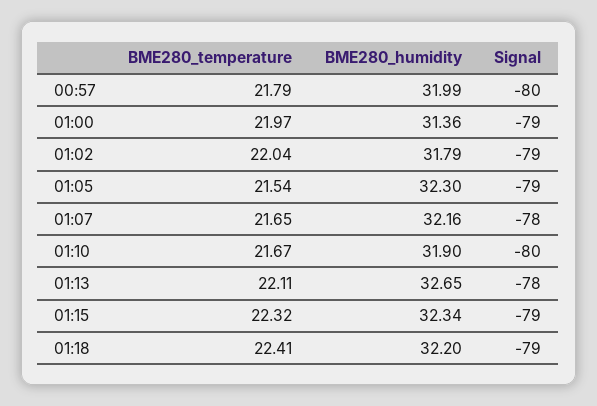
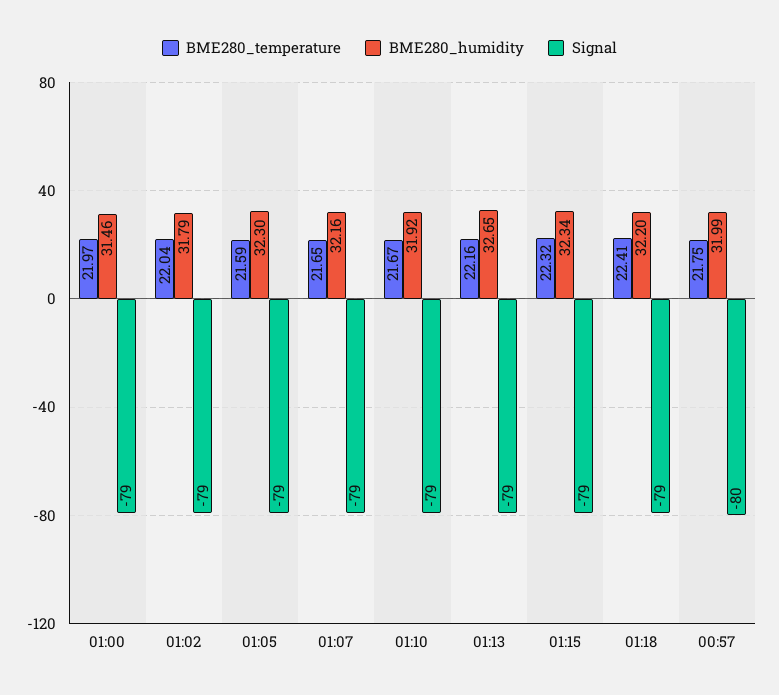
  {
    "BME280_temperature": {
-     "00:57": 21.79,
+     "00:57": 21.75,
      "01:00": 21.97,
      "01:02": 22.04,
-     "01:05": 21.54,
+     "01:05": 21.59,
      "01:07": 21.65,
      "01:10": 21.67,
-     "01:13": 22.11,
+     "01:13": 22.16,
      "01:15": 22.32,
      "01:18": 22.41
    },
    "BME280_humidity": {
      "00:57": 31.99,
-     "01:00": 31.36,
+     "01:00": 31.46,
      "01:02": 31.79,
      "01:05": 32.3,
      "01:07": 32.16,
-     "01:10": 31.9,
+     "01:10": 31.92,
      "01:13": 32.65,
      "01:15": 32.34,
      "01:18": 32.2
    },
    "Signal": {
      "00:57": -80,
      "01:00": -79,
      "01:02": -79,
      "01:05": -79,
-     "01:07": -78,
+     "01:07": -79,
-     "01:10": -80,
+     "01:10": -79,
-     "01:13": -78,
+     "01:13": -79,
      "01:15": -79,
      "01:18": -79
    }
  }

